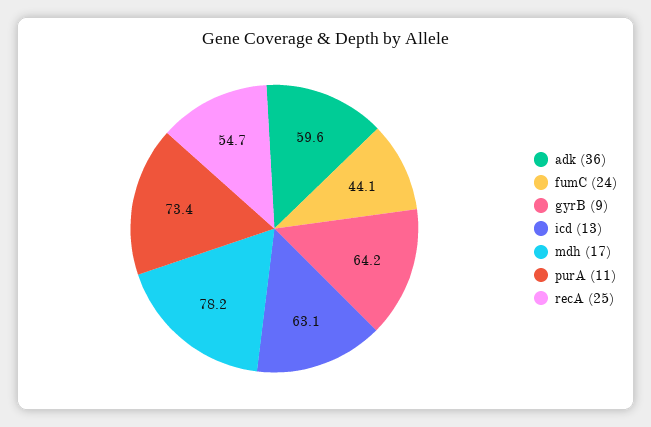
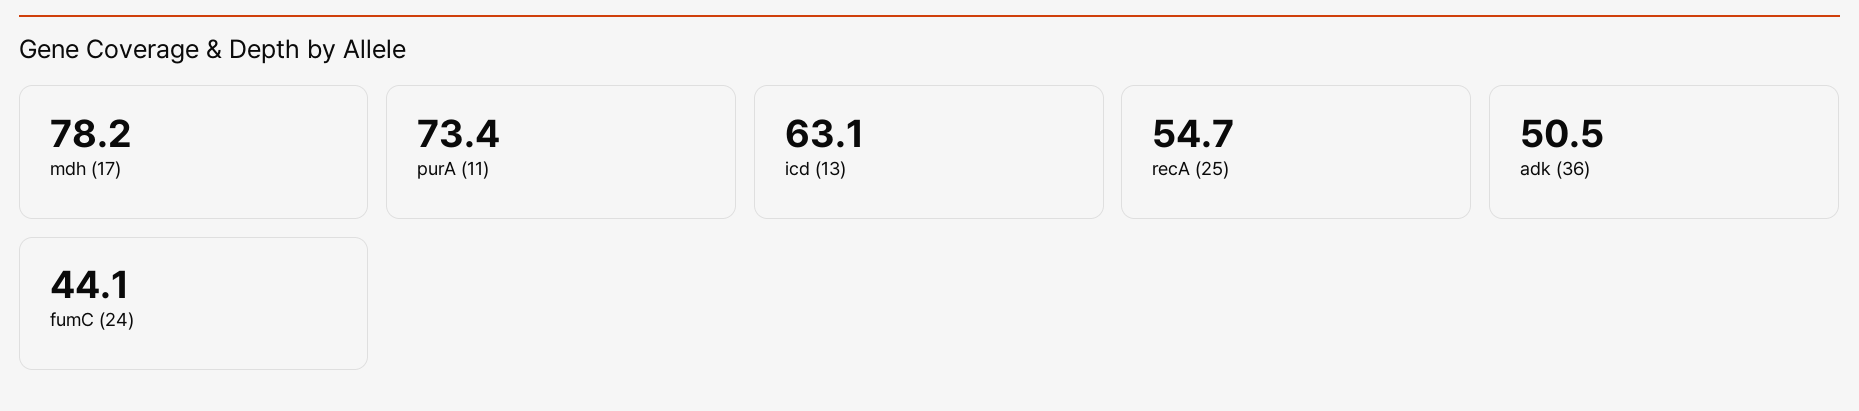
  {
-   "adk (36)": 59.6,
+   "adk (36)": 50.5,
    "fumC (24)": 44.1,
-   "gyrB (9)": 64.2,
    "icd (13)": 63.1,
    "mdh (17)": 78.2,
    "purA (11)": 73.4,
    "recA (25)": 54.7
  }

